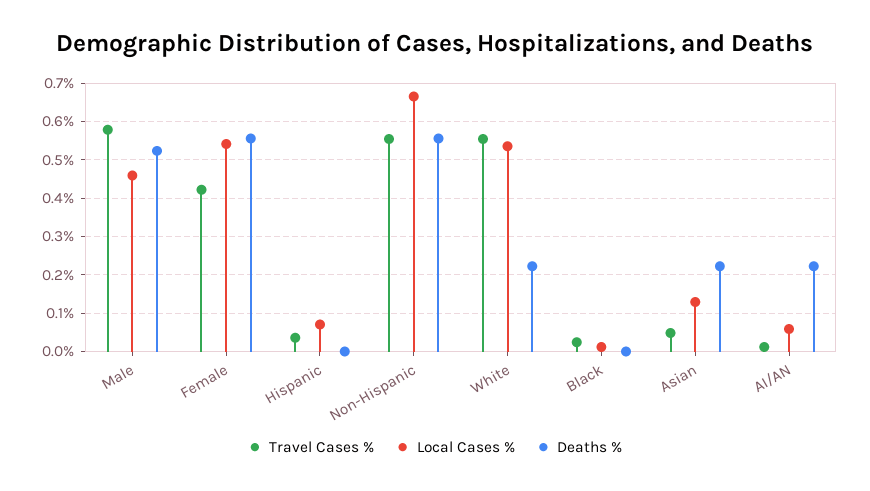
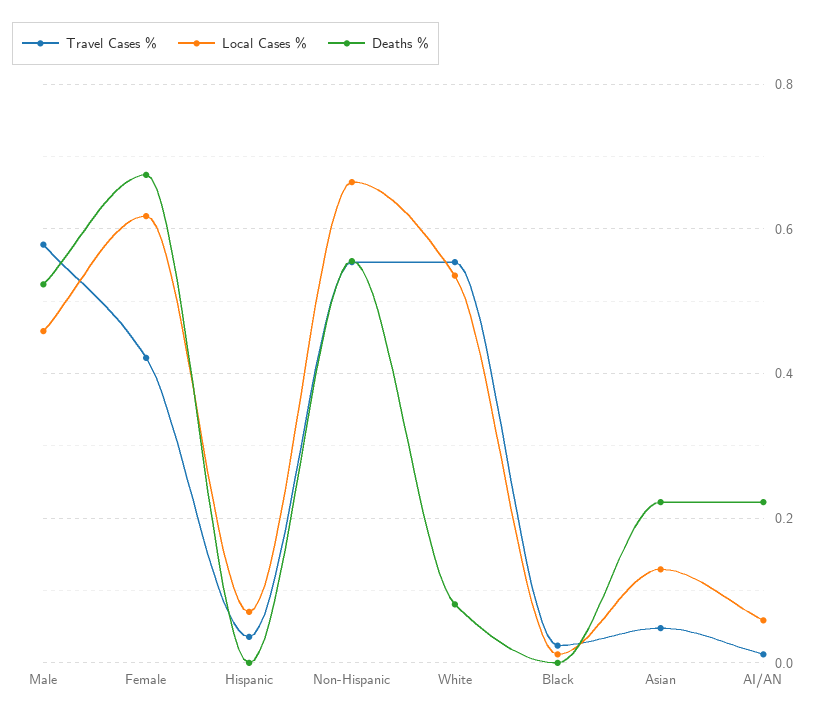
  {
    "Travel Cases %": {
      "Male": 0.58,
      "Female": 0.42,
      "Hispanic": 0.04,
      "Non-Hispanic": 0.56,
      "White": 0.56,
      "Black": 0.02,
      "Asian": 0.04,
      "AI/AN": 0.02
    },
    "Local Cases %": {
      "Male": 0.46,
-     "Female": 0.54,
+     "Female": 0.62,
      "Hispanic": 0.08,
      "Non-Hispanic": 0.66,
      "White": 0.54,
      "Black": 0.02,
      "Asian": 0.12,
      "AI/AN": 0.06
    },
    "Deaths %": {
      "Male": 0.52,
-     "Female": 0.56,
+     "Female": 0.68,
      "Hispanic": 0,
      "Non-Hispanic": 0.56,
-     "White": 0.22,
+     "White": 0.08,
      "Black": 0,
      "Asian": 0.22,
      "AI/AN": 0.22
    }
  }

